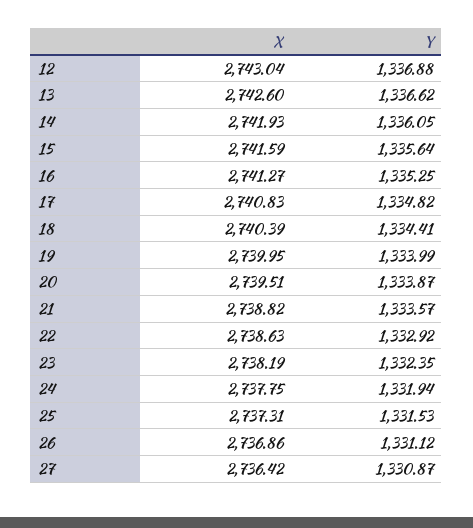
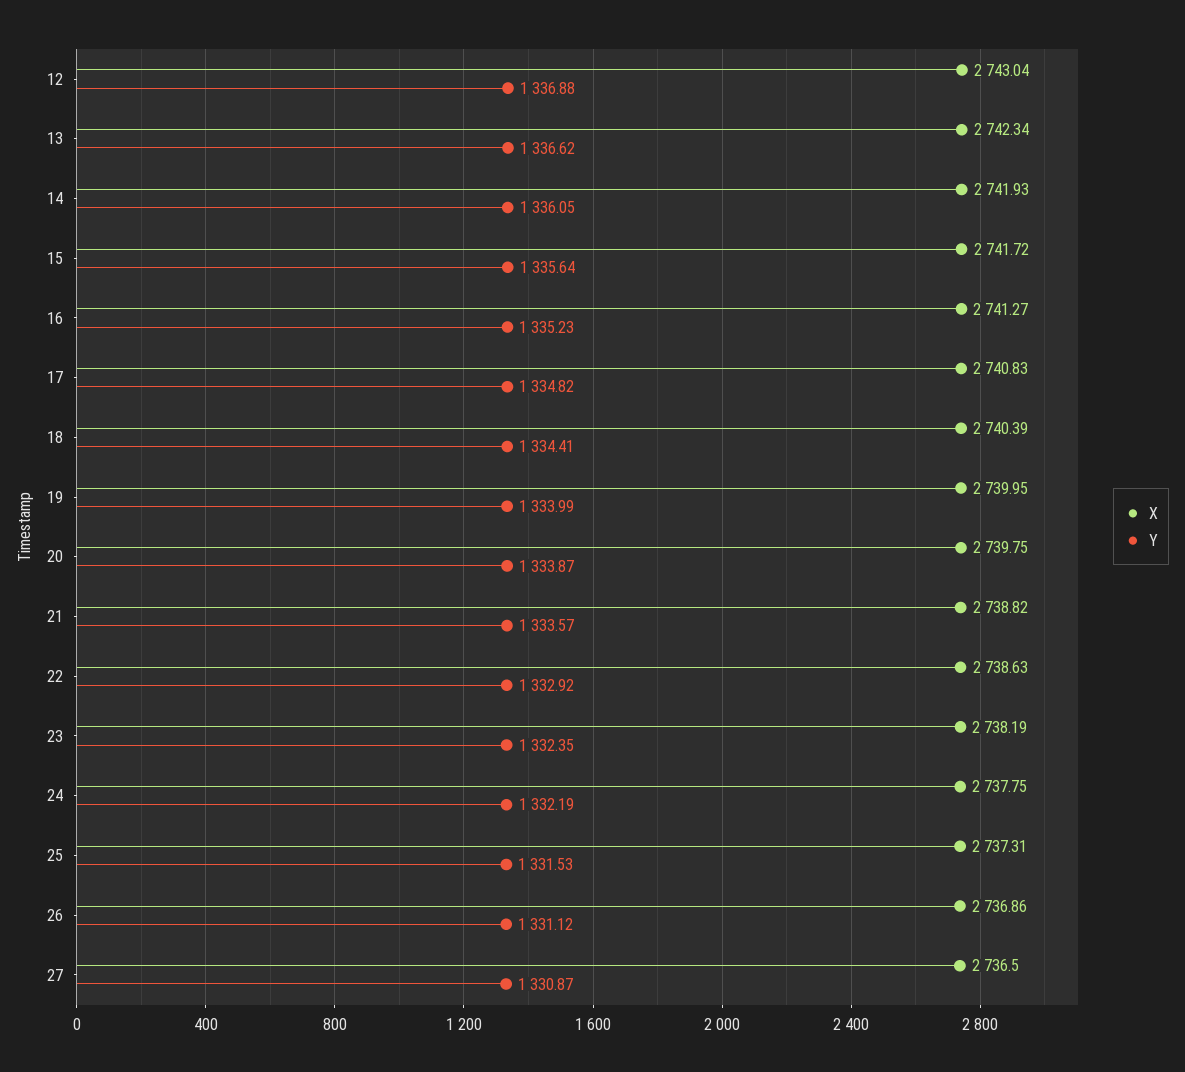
  {
    "X": {
      "12": 2743.04,
-     "13": 2742.6,
+     "13": 2742.34,
      "14": 2741.93,
-     "15": 2741.59,
+     "15": 2741.72,
      "16": 2741.27,
      "17": 2740.83,
      "18": 2740.39,
      "19": 2739.95,
-     "20": 2739.51,
+     "20": 2739.75,
      "21": 2738.82,
      "22": 2738.63,
      "23": 2738.19,
      "24": 2737.75,
      "25": 2737.31,
      "26": 2736.86,
-     "27": 2736.42
+     "27": 2736.5
    },
    "Y": {
      "12": 1336.88,
      "13": 1336.62,
      "14": 1336.05,
      "15": 1335.64,
-     "16": 1335.25,
+     "16": 1335.23,
      "17": 1334.82,
      "18": 1334.41,
      "19": 1333.99,
      "20": 1333.87,
      "21": 1333.57,
      "22": 1332.92,
      "23": 1332.35,
-     "24": 1331.94,
+     "24": 1332.19,
      "25": 1331.53,
      "26": 1331.12,
      "27": 1330.87
    }
  }

